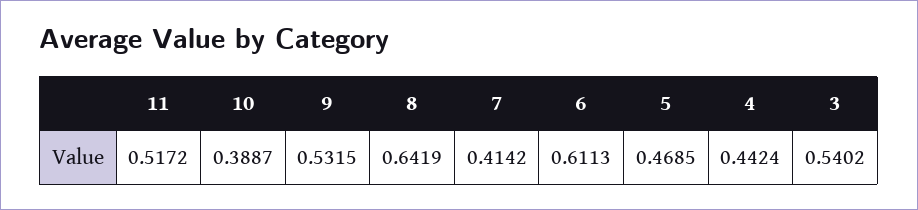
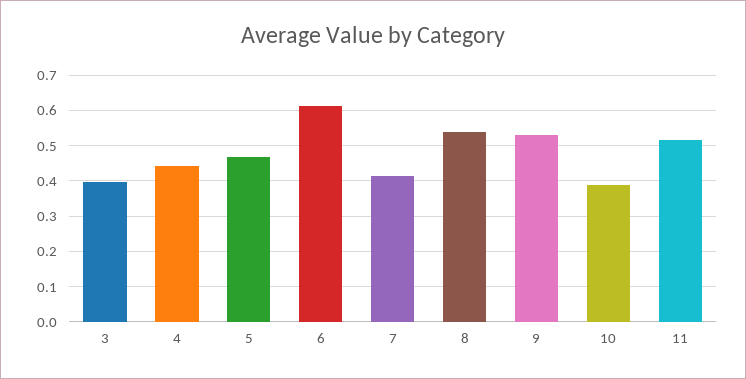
  {
    "11": 0.5172,
    "10": 0.3887,
    "9": 0.5315,
-   "8": 0.6419,
+   "8": 0.54,
    "7": 0.4142,
    "6": 0.6113,
    "5": 0.4685,
    "4": 0.4424,
-   "3": 0.5402
+   "3": 0.4
  }

